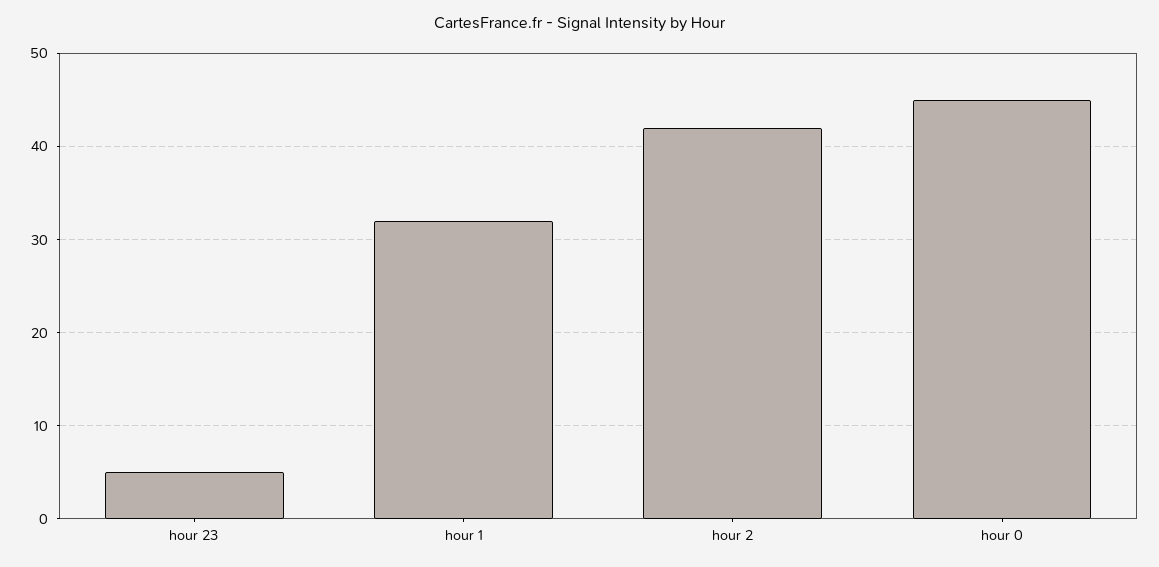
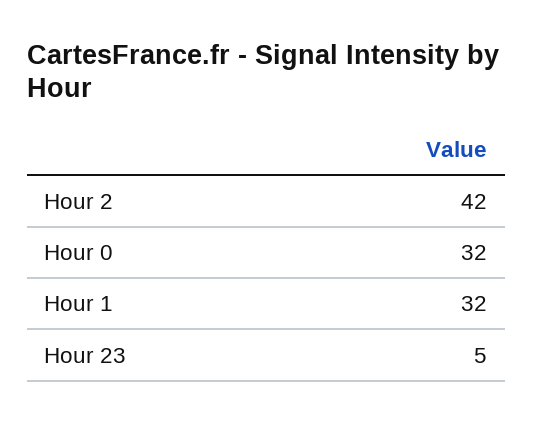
  {
    "hour 23": 5,
    "hour 1": 32,
    "hour 2": 42,
-   "hour 0": 45
+   "hour 0": 32
  }

